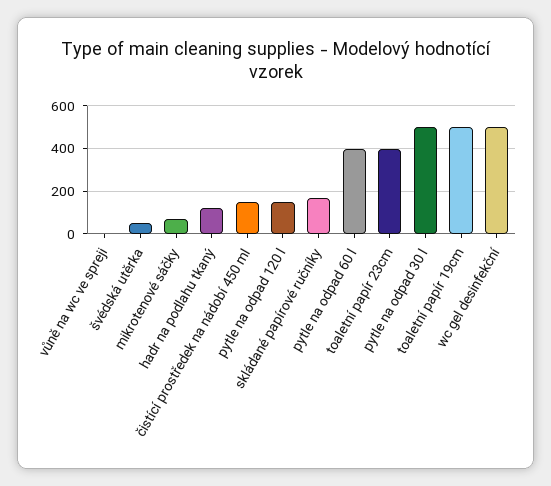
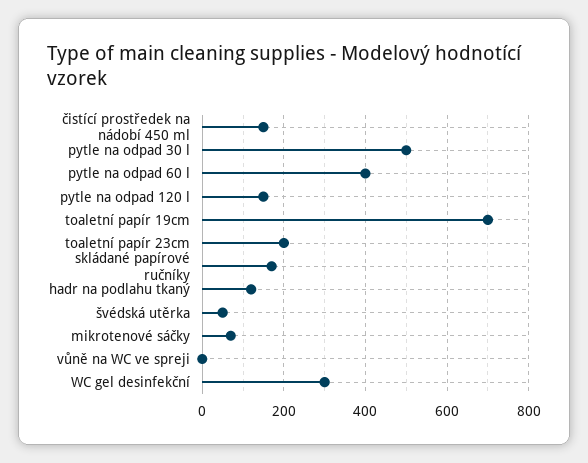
  {
    "vůně na wc ve spreji": 0,
    "švédská utěrka": 60,
    "mikrotenové sáčky": 80,
    "hadr na podlahu tkaný": 120,
    "čistící prostředek na nádobí 450 ml": 160,
    "pytle na odpad 120 l": 160,
    "skládané papírové ručníky": 180,
    "pytle na odpad 60 l": 400,
-   "toaletní papír 23cm": 400,
+   "toaletní papír 23cm": 200,
    "pytle na odpad 30 l": 500,
-   "toaletní papír 19cm": 500,
+   "toaletní papír 19cm": 700,
-   "wc gel desinfekční": 500
+   "wc gel desinfekční": 300
  }

